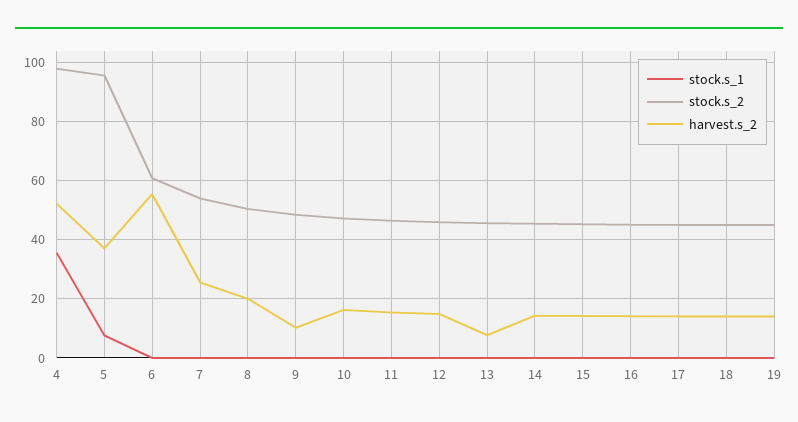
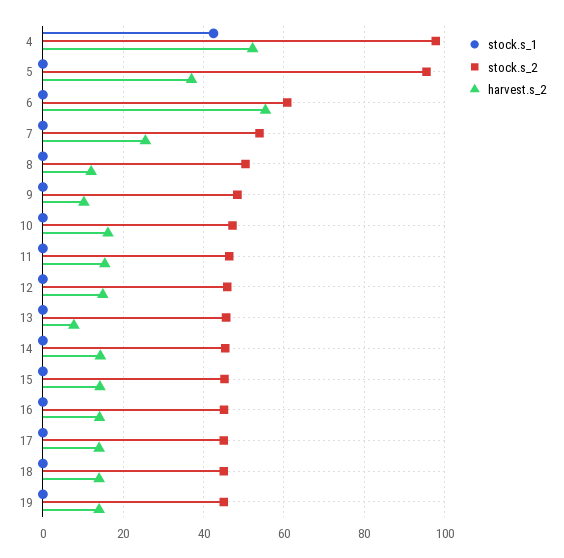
  {
    "stock.s_1": {
-     "4": 35,
+     "4": 42,
-     "5": 7.5,
+     "5": 0,
      "6": 0,
      "7": 0,
      "8": 0,
      "9": 0,
      "10": 0,
      "11": 0,
      "12": 0,
      "13": 0,
      "14": 0,
      "15": 0,
      "16": 0,
      "17": 0,
      "18": 0,
      "19": 0
    },
    "stock.s_2": {
      "4": 98,
      "5": 96,
      "6": 60,
      "7": 54,
      "8": 50,
      "9": 48,
      "10": 48,
      "11": 46,
      "12": 46,
      "13": 46,
      "14": 46,
      "15": 46,
      "16": 46,
      "17": 46,
      "18": 46,
      "19": 46
    },
    "harvest.s_2": {
      "4": 52,
      "5": 38,
      "6": 56,
      "7": 26,
-     "8": 20,
+     "8": 12,
      "9": 10,
      "10": 16,
      "11": 16,
      "12": 14,
      "13": 8,
      "14": 14,
      "15": 14,
      "16": 14,
      "17": 14,
      "18": 14,
      "19": 14
    }
  }

